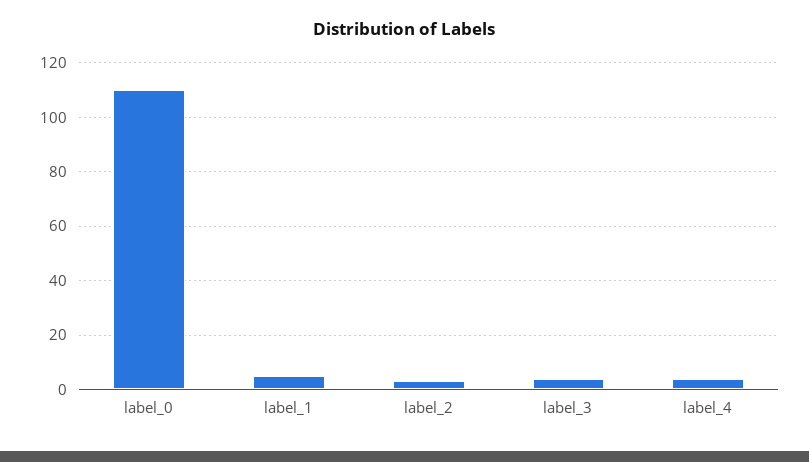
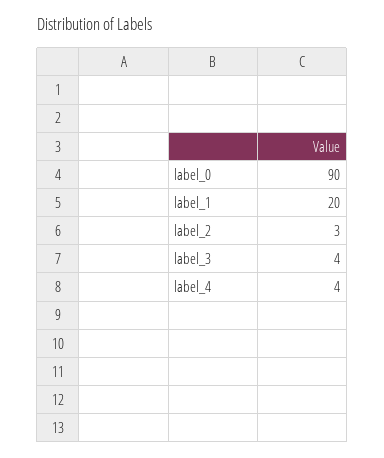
  {
-   "label_0": 110,
+   "label_0": 90,
-   "label_1": 5,
+   "label_1": 20,
    "label_2": 3,
    "label_3": 4,
    "label_4": 4
  }

